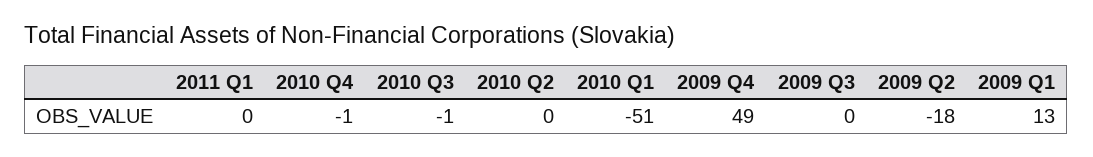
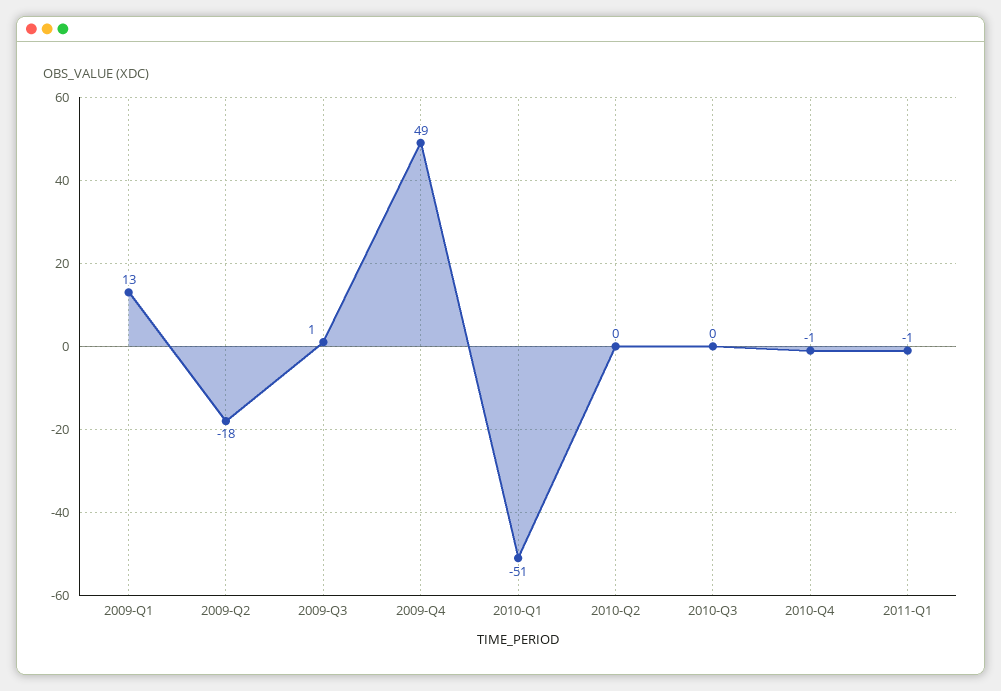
  {
-   "2011 Q1": 0,
+   "2011 Q1": -1,
    "2010 Q4": -1,
-   "2010 Q3": -1,
+   "2010 Q3": 0,
    "2010 Q2": 0,
    "2010 Q1": -51,
    "2009 Q4": 49,
-   "2009 Q3": 0,
+   "2009 Q3": 1,
    "2009 Q2": -18,
    "2009 Q1": 13
  }

